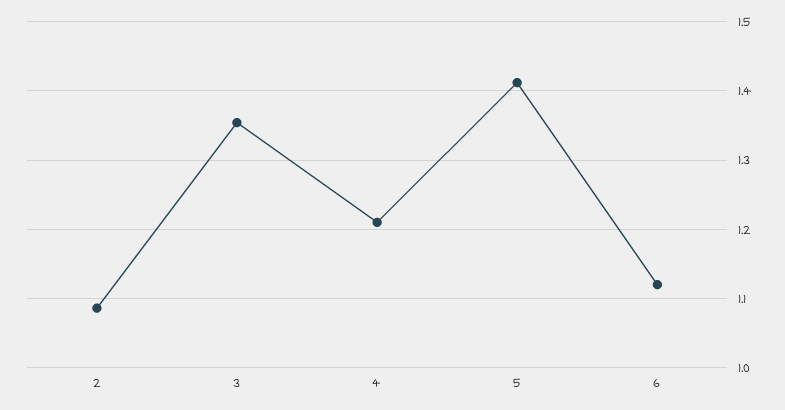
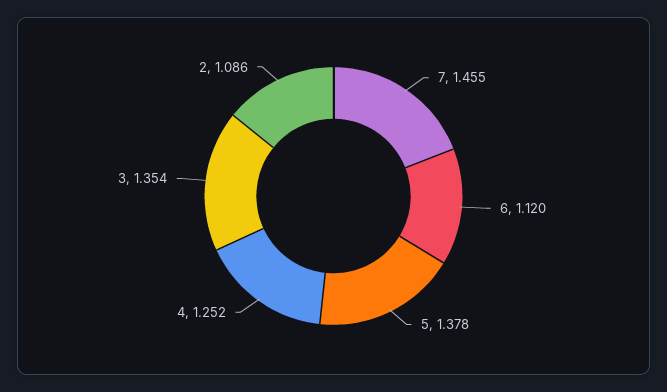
  {
    "2": 1.086,
    "3": 1.354,
-   "4": 1.21,
+   "4": 1.252,
-   "5": 1.41,
+   "5": 1.378,
-   "6": 1.12
+   "6": 1.12,
+   "7": 1.455
  }

